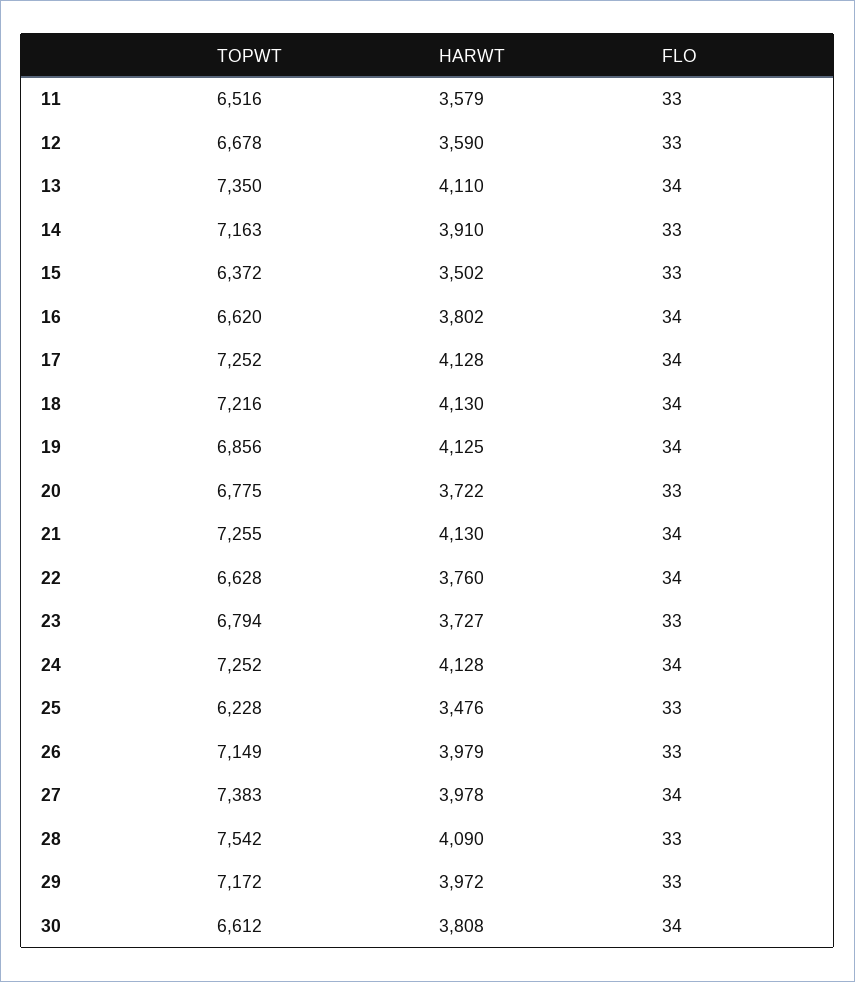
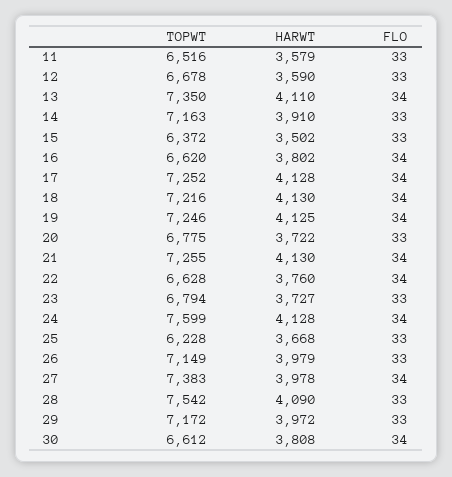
  {
    "TOPWT": {
      "11": 6516,
      "12": 6678,
      "13": 7350,
      "14": 7163,
      "15": 6372,
      "16": 6620,
      "17": 7252,
      "18": 7216,
-     "19": 6856,
+     "19": 7246,
      "20": 6775,
      "21": 7255,
      "22": 6628,
      "23": 6794,
-     "24": 7252,
+     "24": 7599,
      "25": 6228,
      "26": 7149,
      "27": 7383,
      "28": 7542,
      "29": 7172,
      "30": 6612
    },
    "HARWT": {
      "11": 3579,
      "12": 3590,
      "13": 4110,
      "14": 3910,
      "15": 3502,
      "16": 3802,
      "17": 4128,
      "18": 4130,
      "19": 4125,
      "20": 3722,
      "21": 4130,
      "22": 3760,
      "23": 3727,
      "24": 4128,
-     "25": 3476,
+     "25": 3668,
      "26": 3979,
      "27": 3978,
      "28": 4090,
      "29": 3972,
      "30": 3808
    },
    "FLO": {
      "11": 33,
      "12": 33,
      "13": 34,
      "14": 33,
      "15": 33,
      "16": 34,
      "17": 34,
      "18": 34,
      "19": 34,
      "20": 33,
      "21": 34,
      "22": 34,
      "23": 33,
      "24": 34,
      "25": 33,
      "26": 33,
      "27": 34,
      "28": 33,
      "29": 33,
      "30": 34
    }
  }

